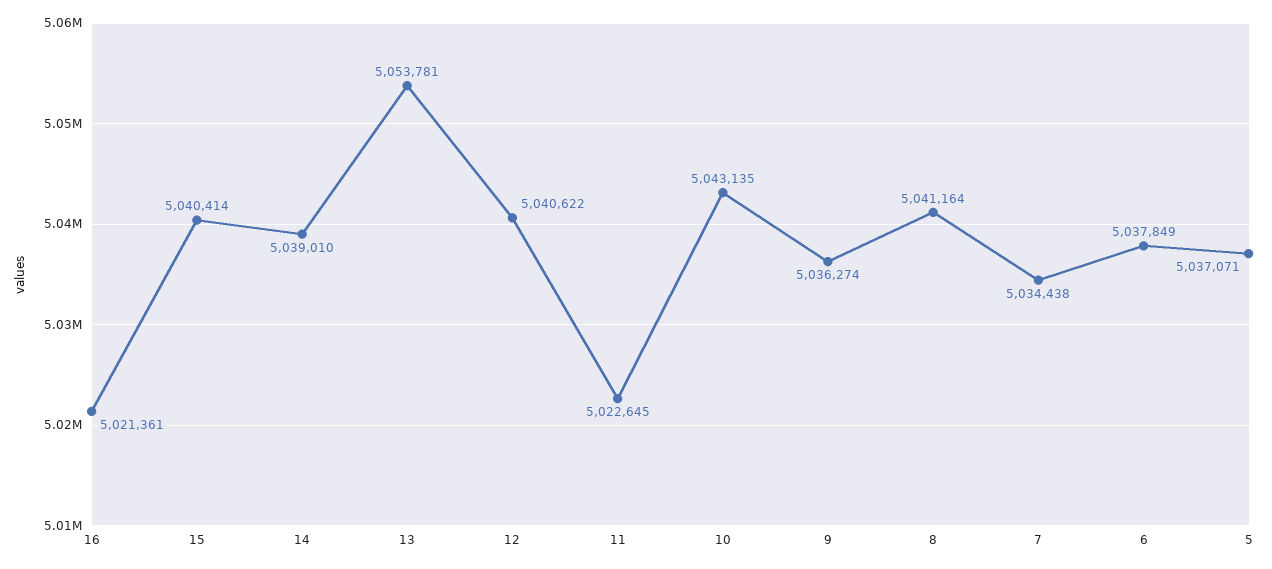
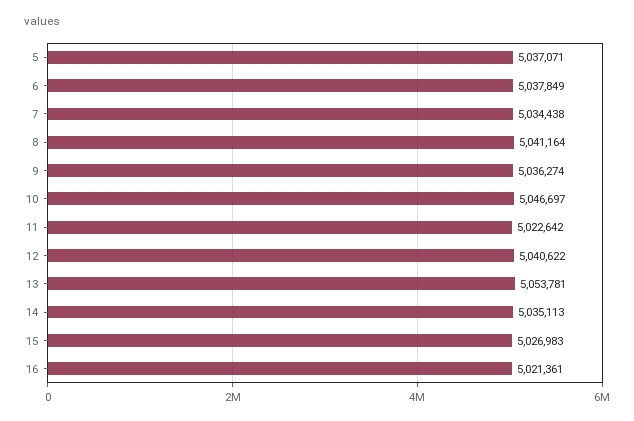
  {
    "16": 5021361,
-   "15": 5040414,
+   "15": 5026983,
-   "14": 5039010,
+   "14": 5035113,
    "13": 5053781,
    "12": 5040622,
-   "11": 5022645,
+   "11": 5022642,
-   "10": 5043135,
+   "10": 5046697,
    "9": 5036274,
    "8": 5041164,
    "7": 5034438,
    "6": 5037849,
    "5": 5037071
  }

